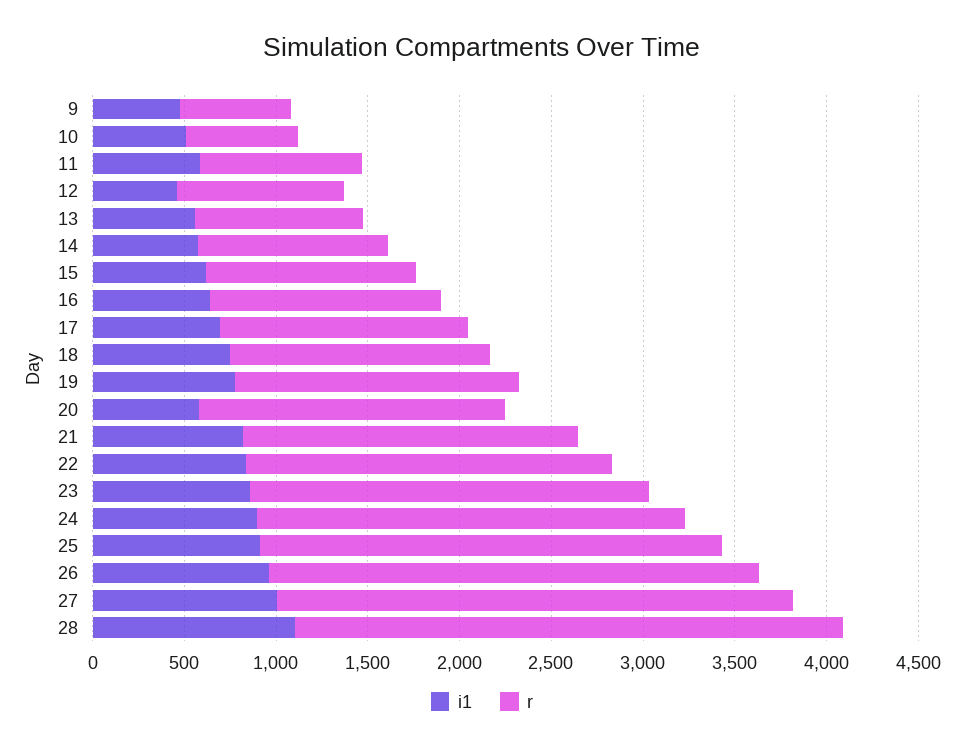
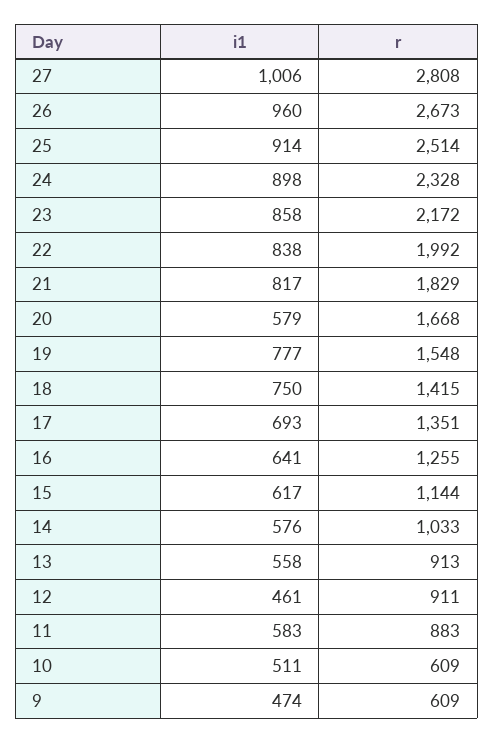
  {
    "i1": {
      "9": 474,
      "10": 511,
      "11": 583,
      "12": 461,
      "13": 558,
      "14": 576,
      "15": 617,
      "16": 641,
      "17": 693,
      "18": 750,
      "19": 777,
      "20": 579,
      "21": 817,
      "22": 838,
      "23": 858,
      "24": 898,
      "25": 914,
      "26": 960,
-     "27": 1006,
+     "27": 1006
-     "28": 1100
    },
    "r": {
      "9": 609,
      "10": 609,
      "11": 883,
      "12": 911,
      "13": 913,
      "14": 1033,
      "15": 1144,
      "16": 1255,
      "17": 1351,
      "18": 1415,
      "19": 1548,
      "20": 1668,
      "21": 1829,
      "22": 1992,
      "23": 2172,
      "24": 2328,
      "25": 2514,
      "26": 2673,
-     "27": 2808,
+     "27": 2808
-     "28": 3000
    }
  }

